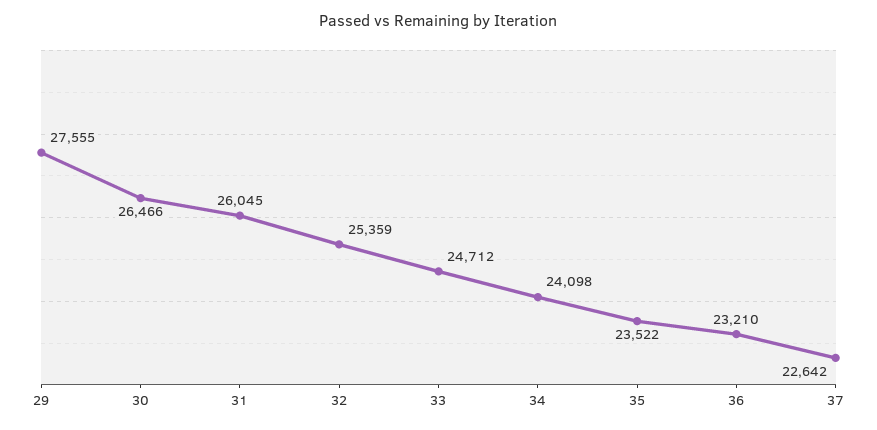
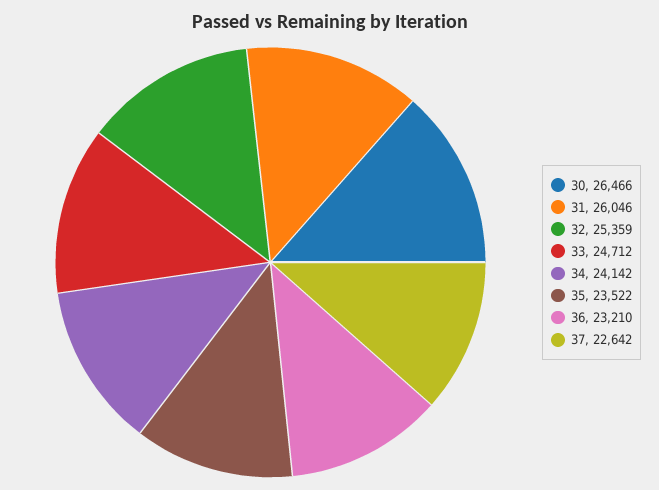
  {
-   "29": 27555,
    "30": 26466,
-   "31": 26045,
+   "31": 26046,
    "32": 25359,
    "33": 24712,
-   "34": 24098,
+   "34": 24142,
    "35": 23522,
    "36": 23210,
    "37": 22642
  }

